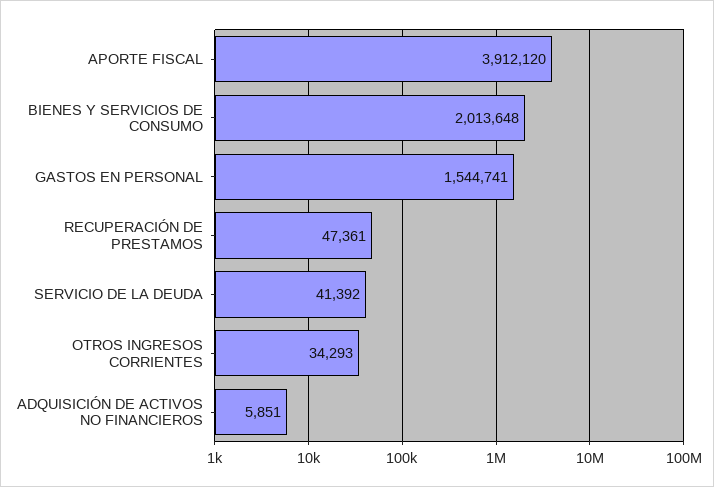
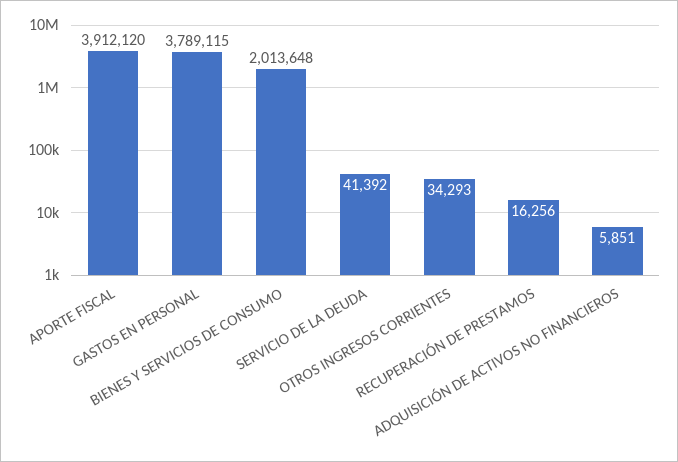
  {
    "APORTE FISCAL": 3912120,
    "BIENES Y SERVICIOS DE CONSUMO": 2013648,
-   "GASTOS EN PERSONAL": 1544741,
+   "GASTOS EN PERSONAL": 3789115,
-   "RECUPERACIÓN DE PRESTAMOS": 47361,
+   "RECUPERACIÓN DE PRESTAMOS": 16256,
    "SERVICIO DE LA DEUDA": 41392,
    "OTROS INGRESOS CORRIENTES": 34293,
    "ADQUISICIÓN DE ACTIVOS NO FINANCIEROS": 5851
  }

